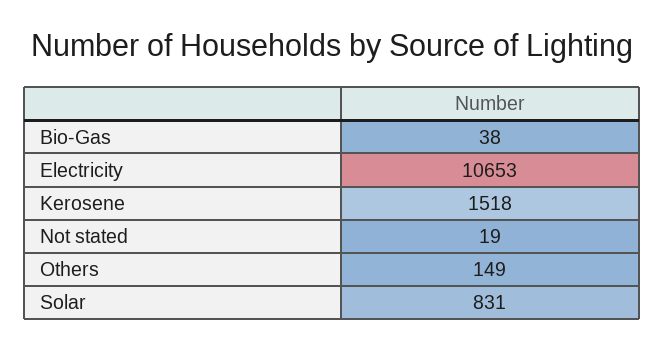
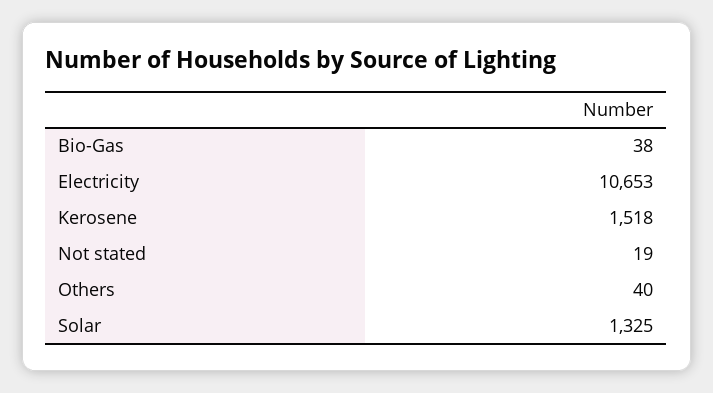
  {
    "Bio-Gas": 38,
    "Electricity": 10653,
    "Kerosene": 1518,
    "Not stated": 19,
-   "Others": 149,
+   "Others": 40,
-   "Solar": 831
+   "Solar": 1325
  }

